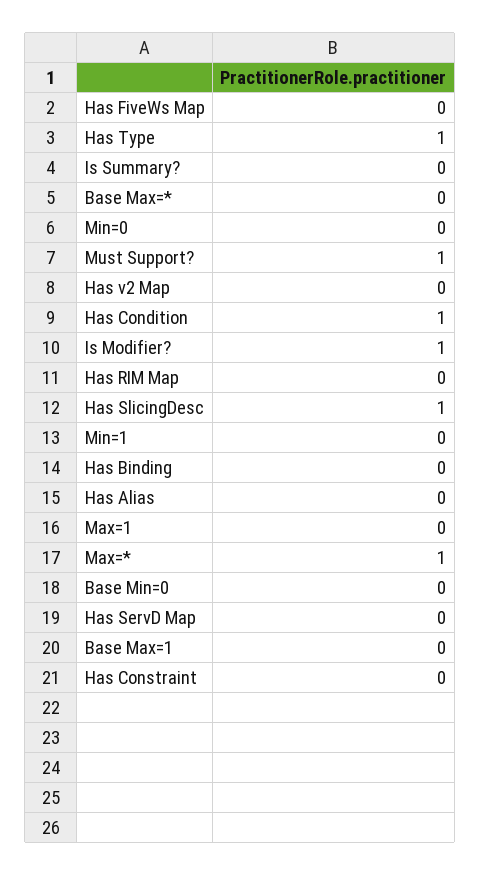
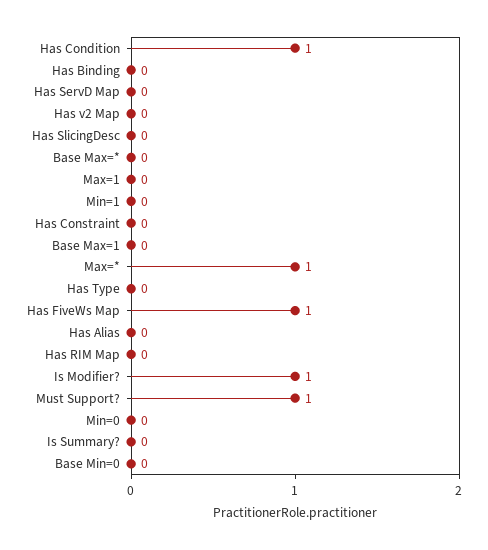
  {
-   "Has FiveWs Map": 0,
+   "Has FiveWs Map": 1,
-   "Has Type": 1,
+   "Has Type": 0,
    "Is Summary?": 0,
    "Base Max=*": 0,
    "Min=0": 0,
    "Must Support?": 1,
    "Has v2 Map": 0,
    "Has Condition": 1,
    "Is Modifier?": 1,
    "Has RIM Map": 0,
-   "Has SlicingDesc": 1,
+   "Has SlicingDesc": 0,
    "Min=1": 0,
    "Has Binding": 0,
    "Has Alias": 0,
    "Max=1": 0,
    "Max=*": 1,
    "Base Min=0": 0,
    "Has ServD Map": 0,
    "Base Max=1": 0,
    "Has Constraint": 0
  }

